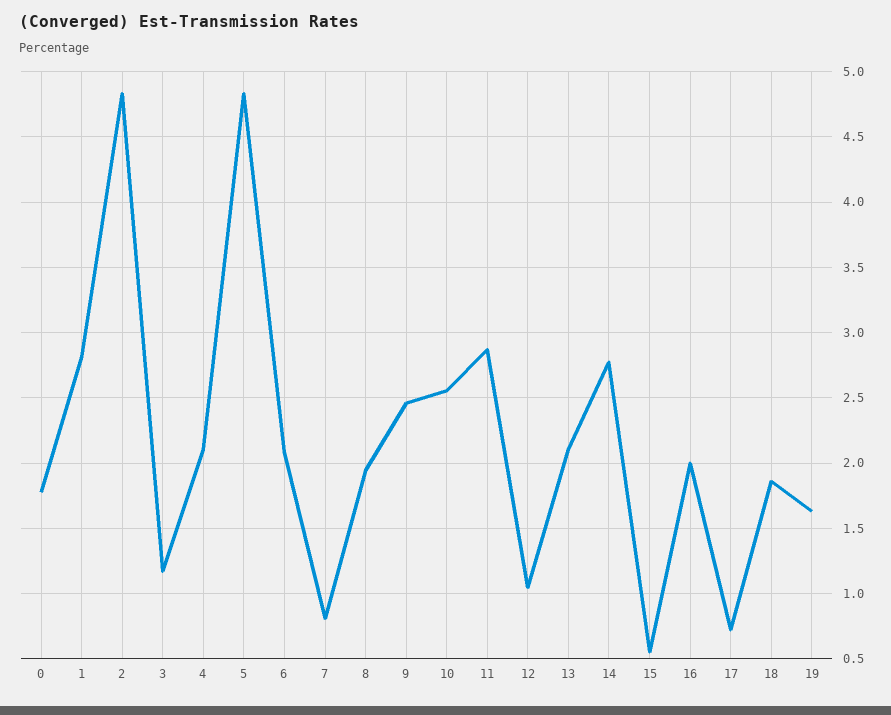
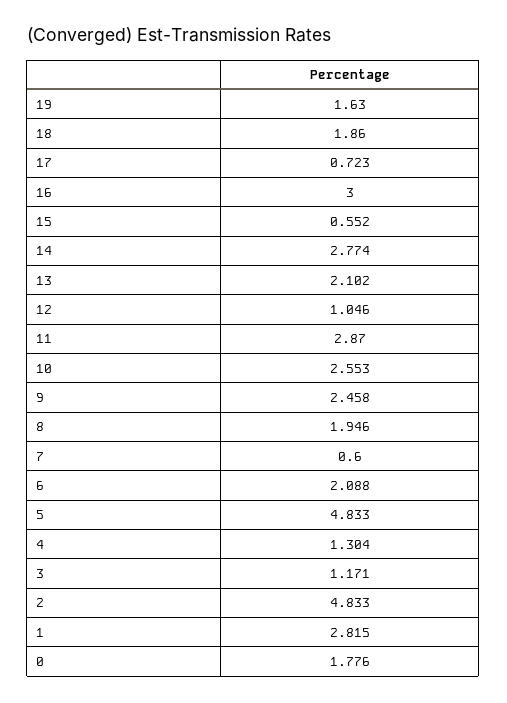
  {
    "0": 1.776,
    "1": 2.815,
    "2": 4.833,
    "3": 1.171,
-   "4": 2.1,
+   "4": 1.304,
    "5": 4.833,
    "6": 2.088,
-   "7": 0.8,
+   "7": 0.6,
    "8": 1.946,
    "9": 2.458,
    "10": 2.553,
    "11": 2.87,
    "12": 1.046,
    "13": 2.102,
    "14": 2.774,
    "15": 0.552,
-   "16": 2,
+   "16": 3,
    "17": 0.723,
    "18": 1.86,
    "19": 1.63
  }

